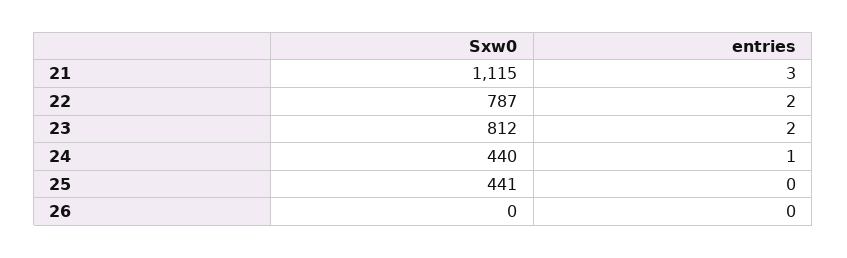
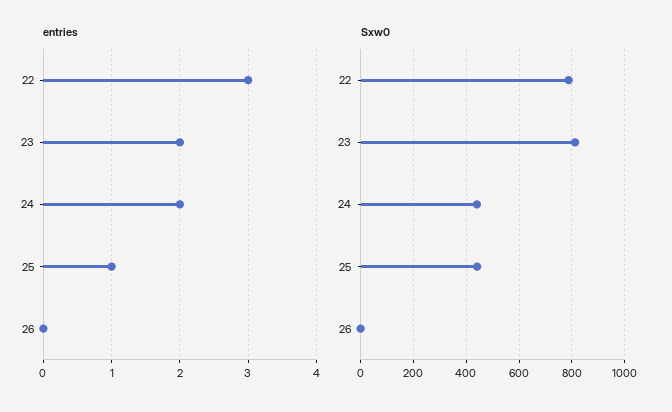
  {
    "Sxw0": {
-     "21": 1115,
      "22": 787,
      "23": 812,
      "24": 440,
      "25": 441,
      "26": 0
    },
    "entries": {
-     "21": 3,
-     "22": 2,
+     "22": 3,
      "23": 2,
-     "24": 1,
+     "24": 2,
-     "25": 0,
+     "25": 1,
      "26": 0
    }
  }

